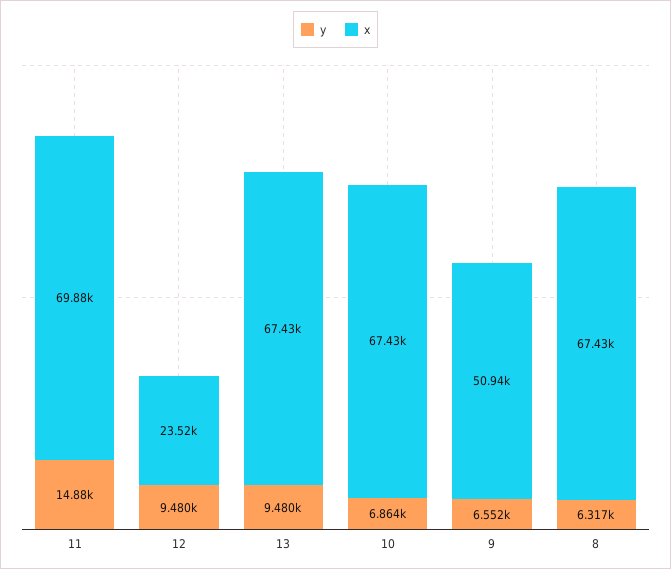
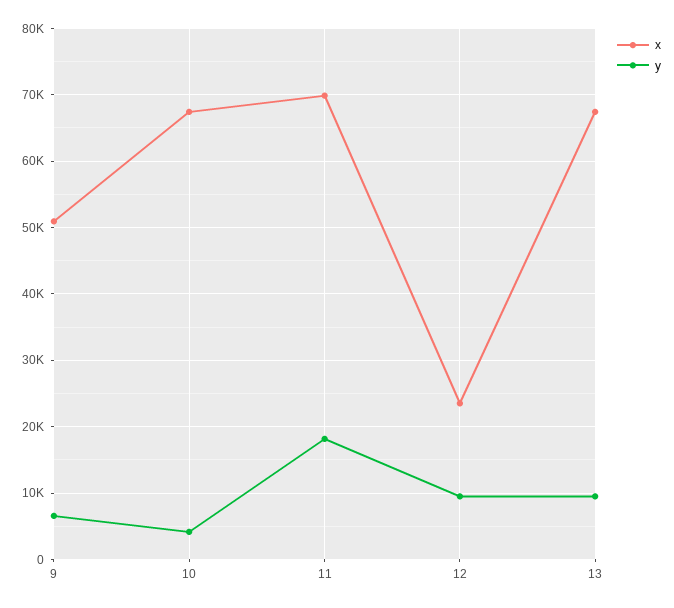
  {
    "y": {
-     "11": 14880,
+     "11": 18000,
      "12": 9480,
      "13": 9480,
-     "10": 6864,
+     "10": 4000,
-     "9": 6552,
+     "9": 6552
-     "8": 6317
    },
    "x": {
      "11": 69880,
      "12": 23520,
      "13": 67430,
      "10": 67430,
-     "9": 50940,
+     "9": 50940
-     "8": 67430
    }
  }

